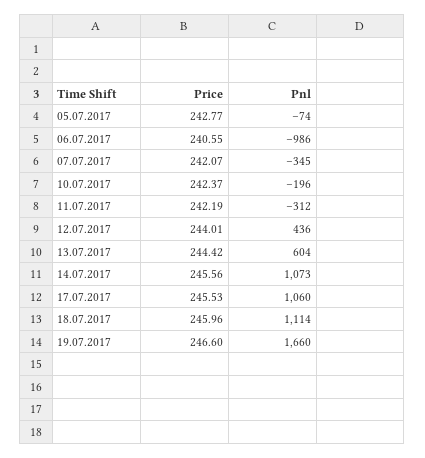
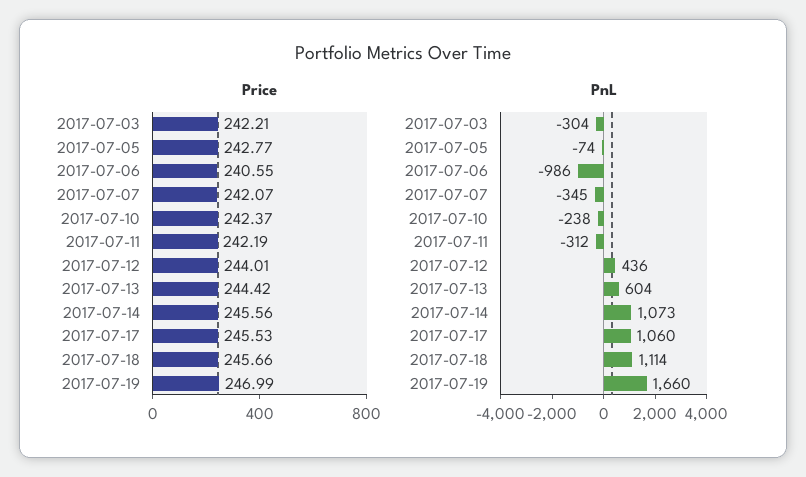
  {
    "Price": {
      "05.07.2017": 242.77,
      "06.07.2017": 240.55,
      "07.07.2017": 242.07,
      "10.07.2017": 242.37,
      "11.07.2017": 242.19,
      "12.07.2017": 244.01,
      "13.07.2017": 244.42,
      "14.07.2017": 245.56,
      "17.07.2017": 245.53,
-     "18.07.2017": 245.96,
+     "18.07.2017": 245.66,
-     "19.07.2017": 246.6
+     "19.07.2017": 246.99,
+     "2017-07-03": 242.21
    },
    "Pnl": {
      "05.07.2017": -74,
      "06.07.2017": -986,
      "07.07.2017": -345,
-     "10.07.2017": -196,
+     "10.07.2017": -238,
      "11.07.2017": -312,
      "12.07.2017": 436,
      "13.07.2017": 604,
      "14.07.2017": 1073,
      "17.07.2017": 1060,
      "18.07.2017": 1114,
-     "19.07.2017": 1660
+     "19.07.2017": 1660,
+     "2017-07-03": -304
    }
  }

